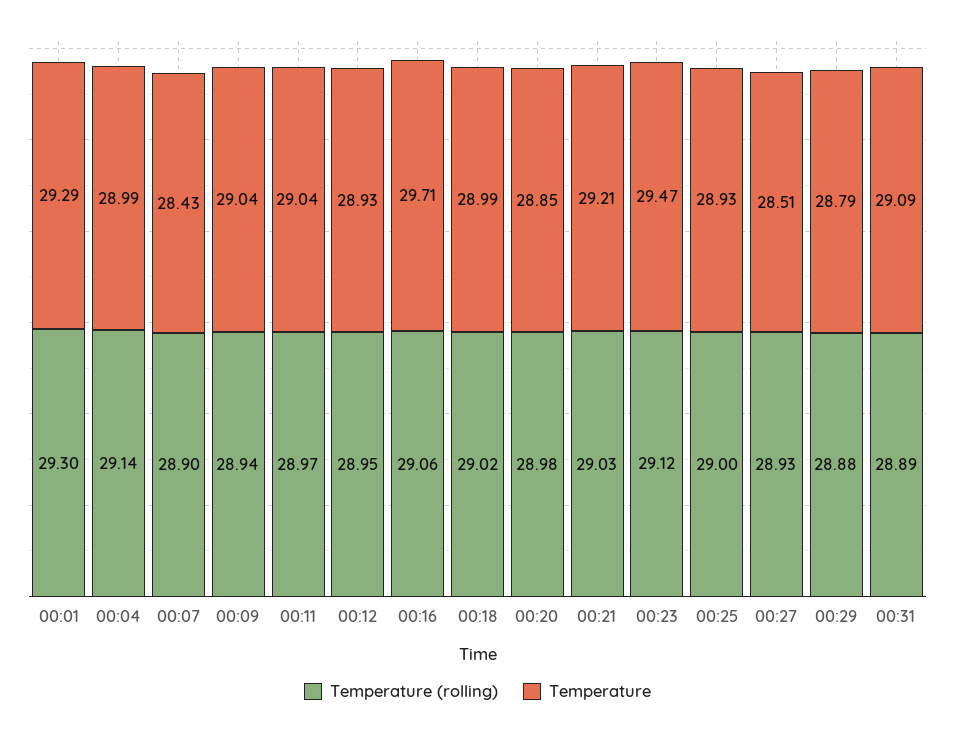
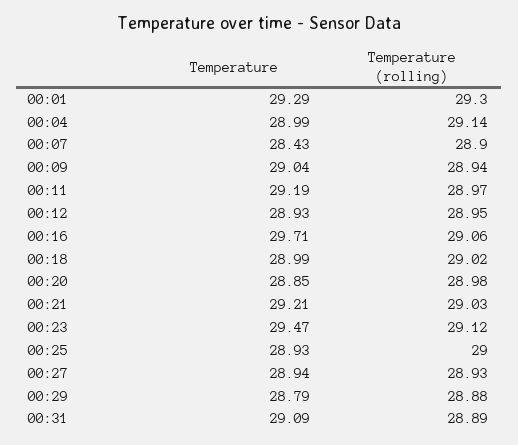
  {
    "Temperature (rolling)": {
      "00:01": 29.3,
      "00:04": 29.14,
      "00:07": 28.9,
      "00:09": 28.94,
      "00:11": 28.97,
      "00:12": 28.95,
      "00:16": 29.06,
      "00:18": 29.02,
      "00:20": 28.98,
      "00:21": 29.03,
      "00:23": 29.12,
      "00:25": 29,
      "00:27": 28.93,
      "00:29": 28.88,
      "00:31": 28.89
    },
    "Temperature": {
      "00:01": 29.29,
      "00:04": 28.99,
      "00:07": 28.43,
      "00:09": 29.04,
-     "00:11": 29.04,
+     "00:11": 29.19,
      "00:12": 28.93,
      "00:16": 29.71,
      "00:18": 28.99,
      "00:20": 28.85,
      "00:21": 29.21,
      "00:23": 29.47,
      "00:25": 28.93,
-     "00:27": 28.51,
+     "00:27": 28.94,
      "00:29": 28.79,
      "00:31": 29.09
    }
  }

